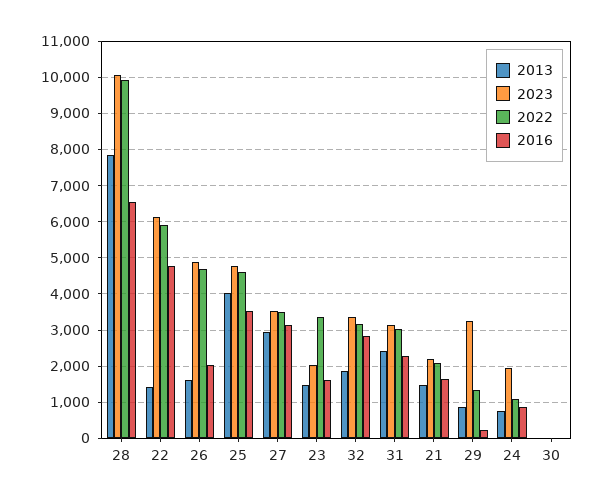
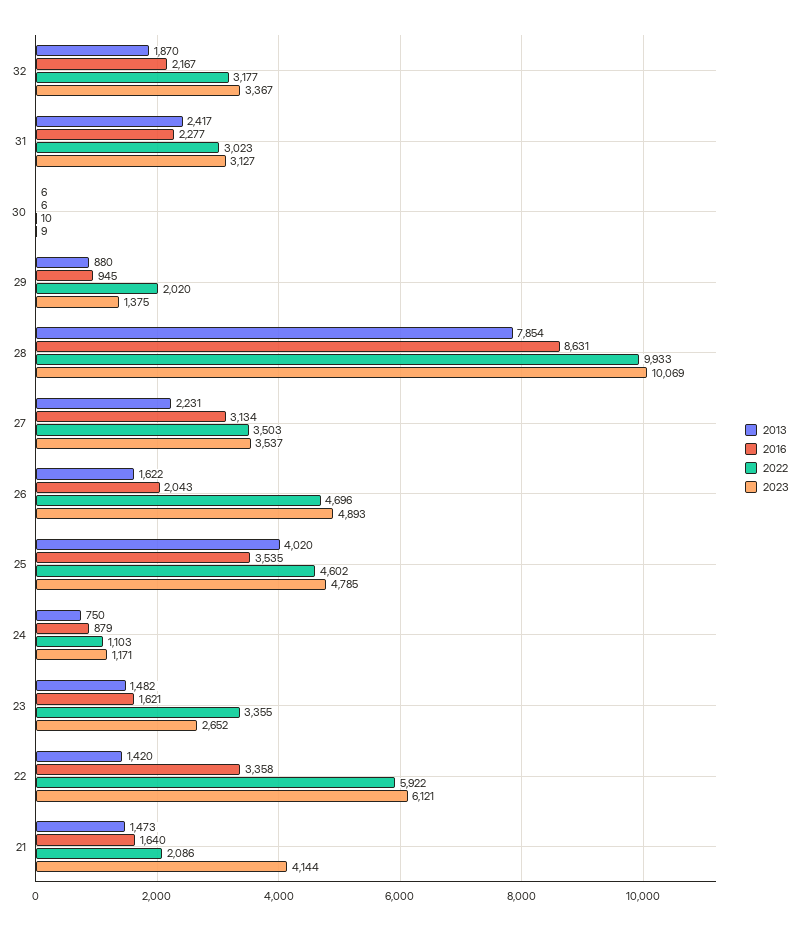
  {
    "2013": {
      "28": 7854,
      "22": 1420,
      "26": 1622,
      "25": 4020,
-     "27": 3000,
+     "27": 2231,
      "23": 1482,
      "32": 1870,
      "31": 2417,
      "21": 1473,
      "29": 880,
      "24": 750,
      "30": 6
    },
    "2023": {
      "28": 10069,
      "22": 6121,
      "26": 4893,
      "25": 4785,
      "27": 3537,
-     "23": 2000,
+     "23": 2652,
      "32": 3367,
      "31": 3127,
-     "21": 2200,
+     "21": 4144,
-     "29": 3200,
+     "29": 1375,
-     "24": 2000,
+     "24": 1171,
      "30": 9
    },
    "2022": {
      "28": 9933,
      "22": 5922,
      "26": 4696,
      "25": 4602,
      "27": 3503,
      "23": 3355,
      "32": 3177,
      "31": 3023,
      "21": 2086,
-     "29": 1400,
+     "29": 2020,
      "24": 1103,
      "30": 10
    },
    "2016": {
-     "28": 6600,
+     "28": 8631,
-     "22": 4800,
+     "22": 3358,
      "26": 2043,
      "25": 3535,
      "27": 3134,
      "23": 1621,
-     "32": 2800,
+     "32": 2167,
      "31": 2277,
      "21": 1640,
-     "29": 200,
+     "29": 945,
      "24": 879,
      "30": 6
    }
  }

